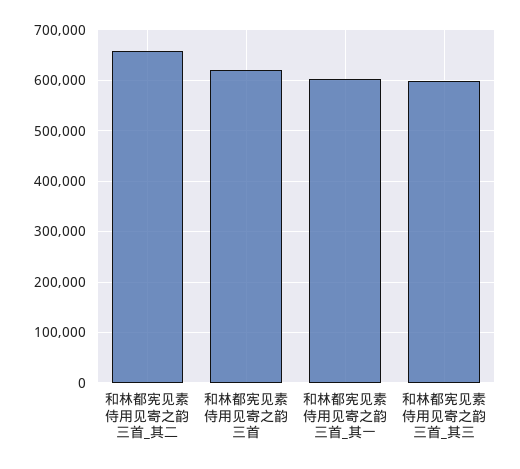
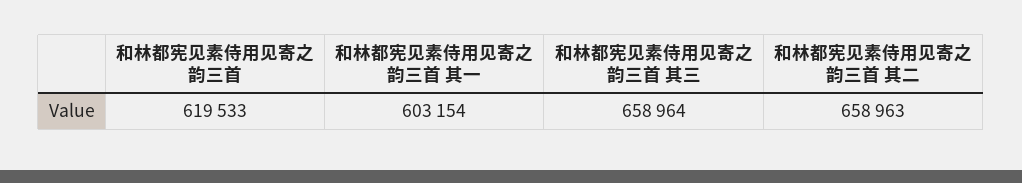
  {
    "和林都宪见素侍用见寄之韵三首_其二": 658963,
    "和林都宪见素侍用见寄之韵三首": 619533,
    "和林都宪见素侍用见寄之韵三首_其一": 603154,
-   "和林都宪见素侍用见寄之韵三首_其三": 600000
+   "和林都宪见素侍用见寄之韵三首_其三": 658964
  }

